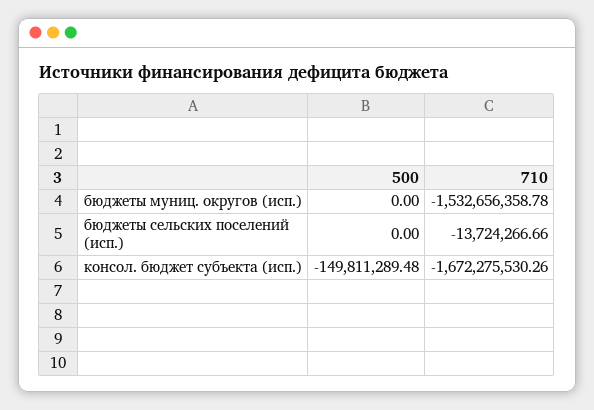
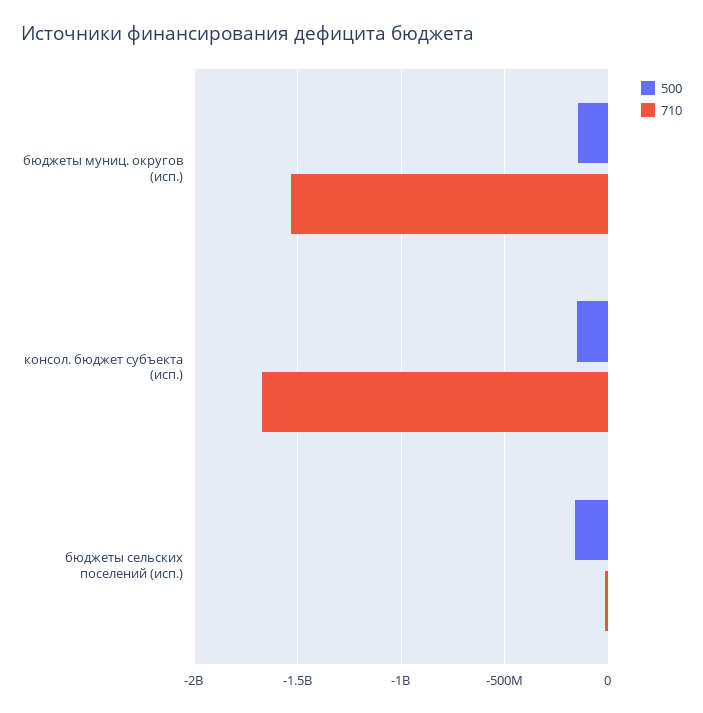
  {
    "500": {
-     "бюджеты муниц. округов (исп.)": 0,
+     "бюджеты муниц. округов (исп.)": -150000000,
-     "бюджеты сельских поселений (исп.)": 0,
+     "бюджеты сельских поселений (исп.)": -150000000,
      "консол. бюджет субъекта (исп.)": -149811289.48
    },
    "710": {
      "бюджеты муниц. округов (исп.)": -1532656358.78,
      "бюджеты сельских поселений (исп.)": -13724266.66,
      "консол. бюджет субъекта (исп.)": -1672275530.26
    }
  }

